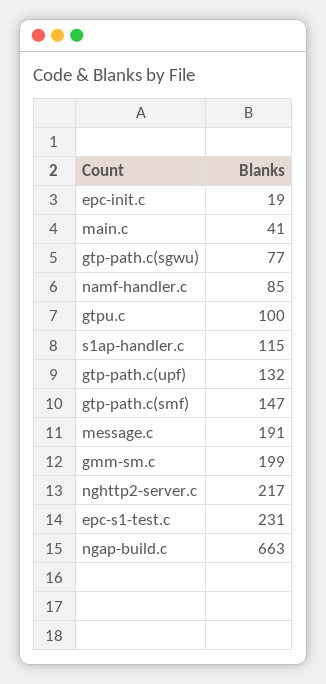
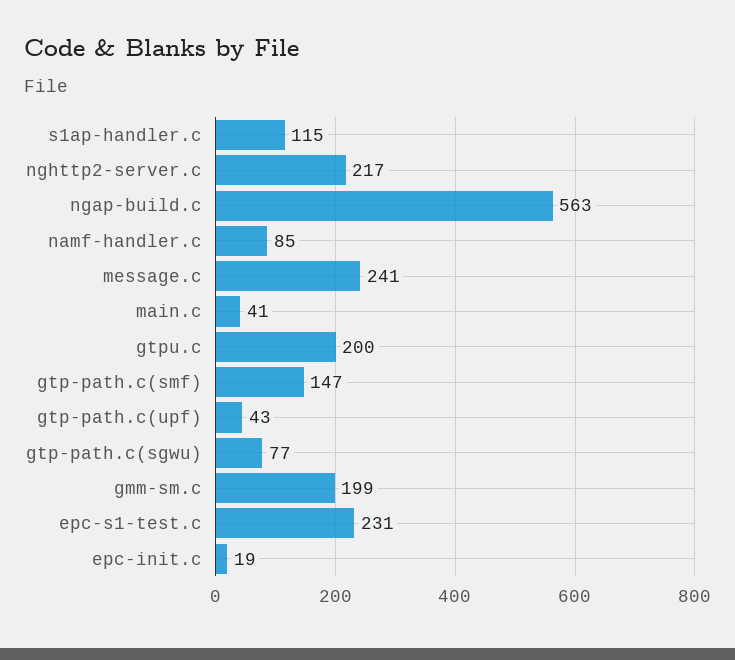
  {
    "epc-init.c": 19,
    "main.c": 41,
    "gtp-path.c(sgwu)": 77,
    "namf-handler.c": 85,
-   "gtpu.c": 100,
+   "gtpu.c": 200,
    "s1ap-handler.c": 115,
-   "gtp-path.c(upf)": 132,
+   "gtp-path.c(upf)": 43,
    "gtp-path.c(smf)": 147,
-   "message.c": 191,
+   "message.c": 241,
    "gmm-sm.c": 199,
    "nghttp2-server.c": 217,
    "epc-s1-test.c": 231,
-   "ngap-build.c": 663
+   "ngap-build.c": 563
  }

